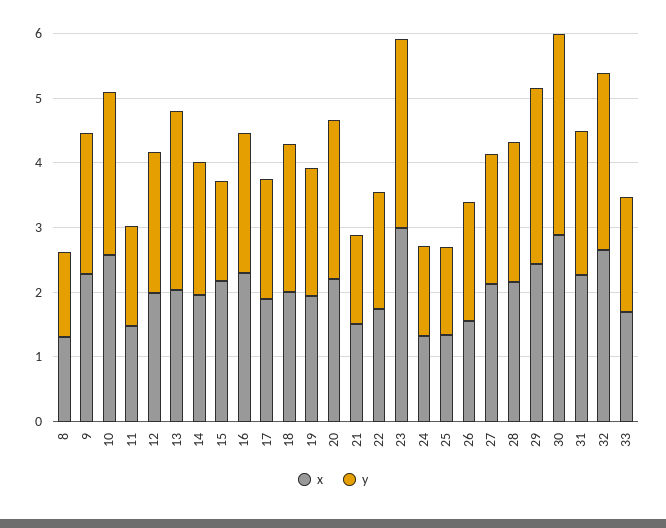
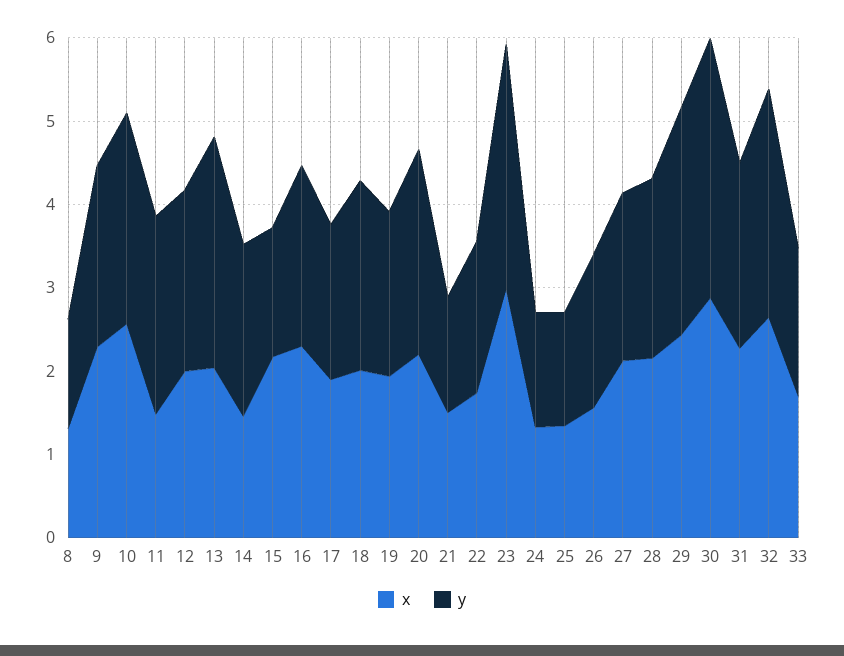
  {
    "x": {
      "8": 1.4,
      "9": 2.2,
      "10": 2.6,
      "11": 1.4,
      "12": 2,
      "13": 2,
-     "14": 2,
+     "14": 1.4,
      "15": 2.2,
      "16": 2.2,
      "17": 1.8,
      "18": 2,
      "19": 2,
      "20": 2.2,
      "21": 1.6,
      "22": 1.8,
      "23": 3,
      "24": 1.4,
      "25": 1.4,
      "26": 1.6,
      "27": 2.2,
      "28": 2.2,
      "29": 2.4,
      "30": 2.8,
      "31": 2.2,
      "32": 2.6,
      "33": 1.6
    },
    "y": {
      "8": 1.4,
      "9": 2.2,
      "10": 2.6,
-     "11": 1.6,
+     "11": 2.4,
      "12": 2.2,
      "13": 2.8,
      "14": 2,
      "15": 1.6,
      "16": 2.2,
      "17": 1.8,
      "18": 2.2,
      "19": 2,
      "20": 2.4,
      "21": 1.4,
      "22": 1.8,
      "23": 3,
      "24": 1.4,
      "25": 1.4,
      "26": 1.8,
      "27": 2,
      "28": 2.2,
      "29": 2.8,
      "30": 3.2,
      "31": 2.2,
      "32": 2.8,
      "33": 1.8
    }
  }

